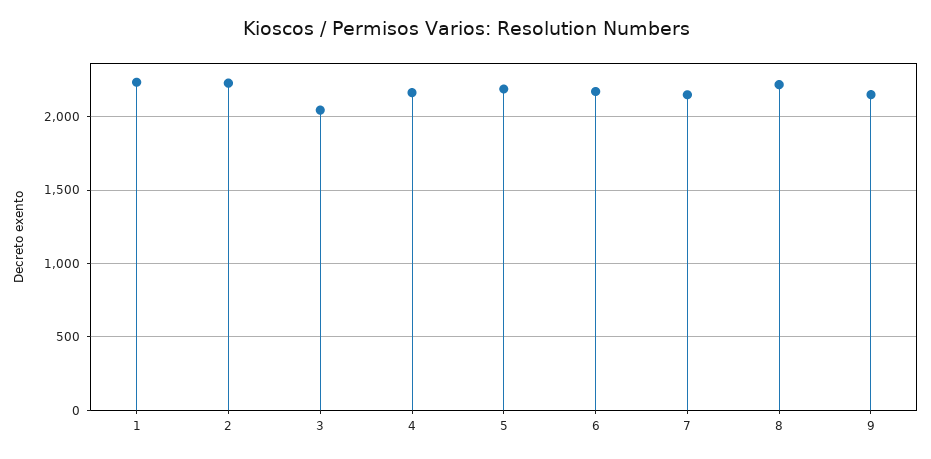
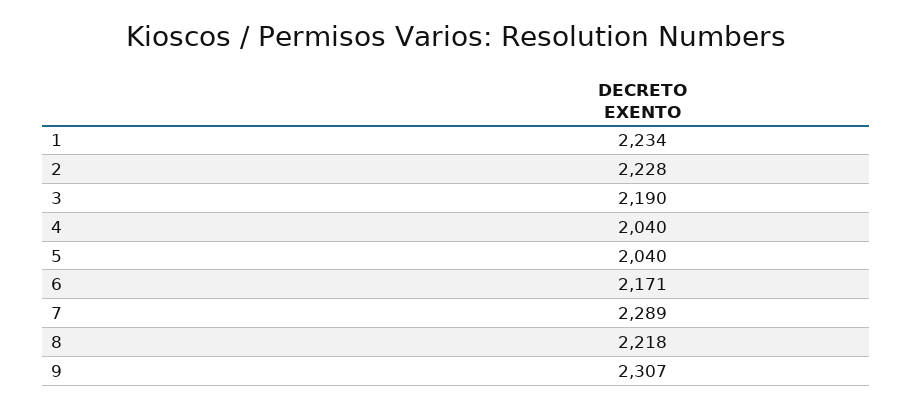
  {
    "1": 2234,
    "2": 2228,
-   "3": 2050,
+   "3": 2190,
-   "4": 2150,
+   "4": 2040,
-   "5": 2200,
+   "5": 2040,
    "6": 2171,
-   "7": 2150,
+   "7": 2289,
    "8": 2218,
-   "9": 2150
+   "9": 2307
  }

